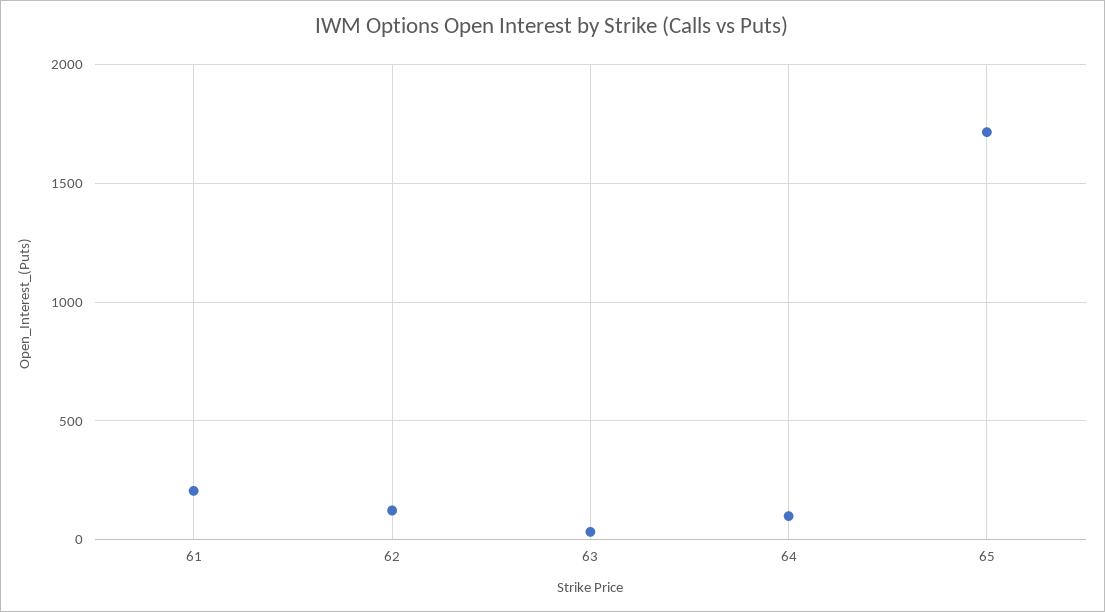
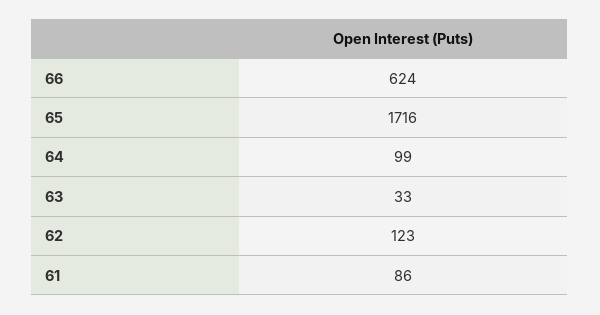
  {
-   "61": 200,
+   "61": 86,
    "62": 123,
    "63": 33,
    "64": 99,
-   "65": 1716
+   "65": 1716,
+   "66": 624
  }

